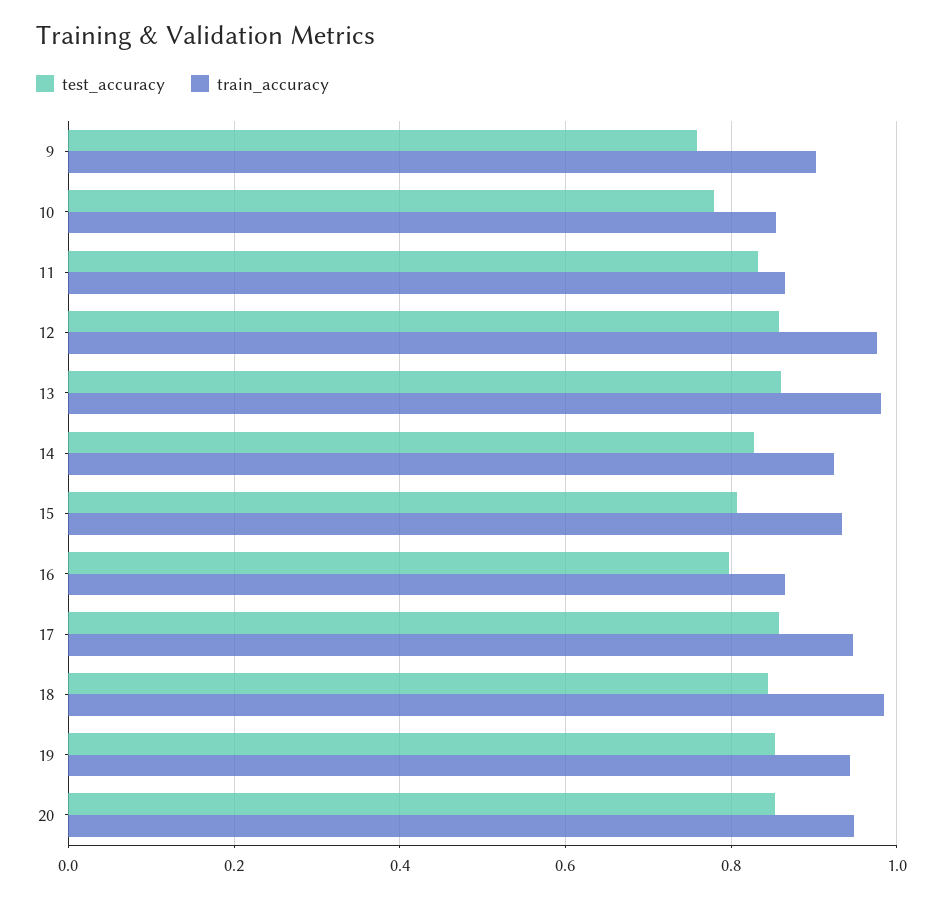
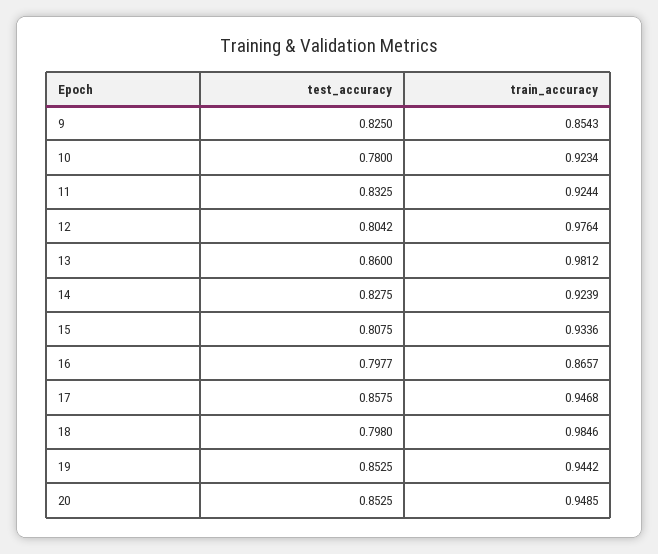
  {
    "test_accuracy": {
-     "9": 0.76,
+     "9": 0.825,
      "10": 0.78,
      "11": 0.8325,
-     "12": 0.86,
+     "12": 0.8042,
      "13": 0.86,
      "14": 0.8275,
      "15": 0.8075,
      "16": 0.7977,
      "17": 0.8575,
-     "18": 0.84,
+     "18": 0.798,
      "19": 0.8525,
      "20": 0.8525
    },
    "train_accuracy": {
-     "9": 0.9,
+     "9": 0.8543,
-     "10": 0.86,
+     "10": 0.9234,
-     "11": 0.86,
+     "11": 0.9244,
      "12": 0.9764,
      "13": 0.9812,
      "14": 0.9239,
      "15": 0.9336,
      "16": 0.8657,
      "17": 0.9468,
      "18": 0.9846,
      "19": 0.9442,
      "20": 0.9485
    }
  }

